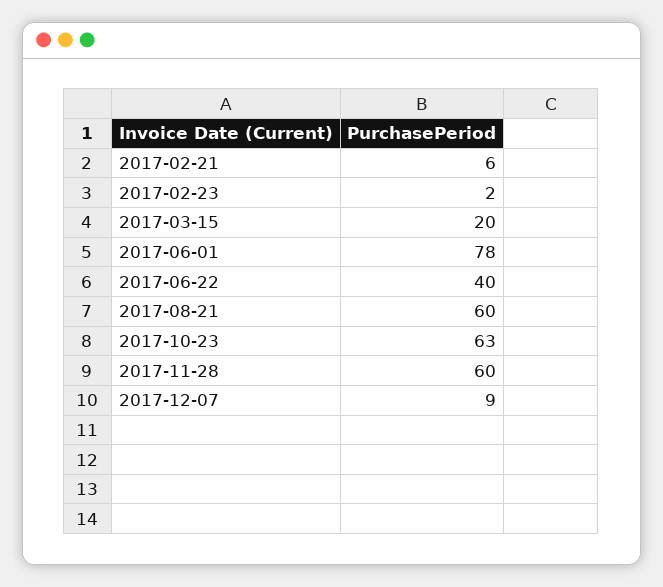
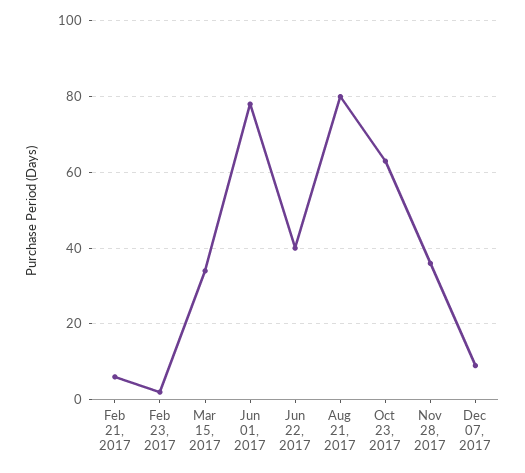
  {
    "2017-02-21": 6,
    "2017-02-23": 2,
-   "2017-03-15": 20,
+   "2017-03-15": 35,
    "2017-06-01": 78,
    "2017-06-22": 40,
-   "2017-08-21": 60,
+   "2017-08-21": 80,
    "2017-10-23": 63,
-   "2017-11-28": 60,
+   "2017-11-28": 35,
    "2017-12-07": 9
  }

